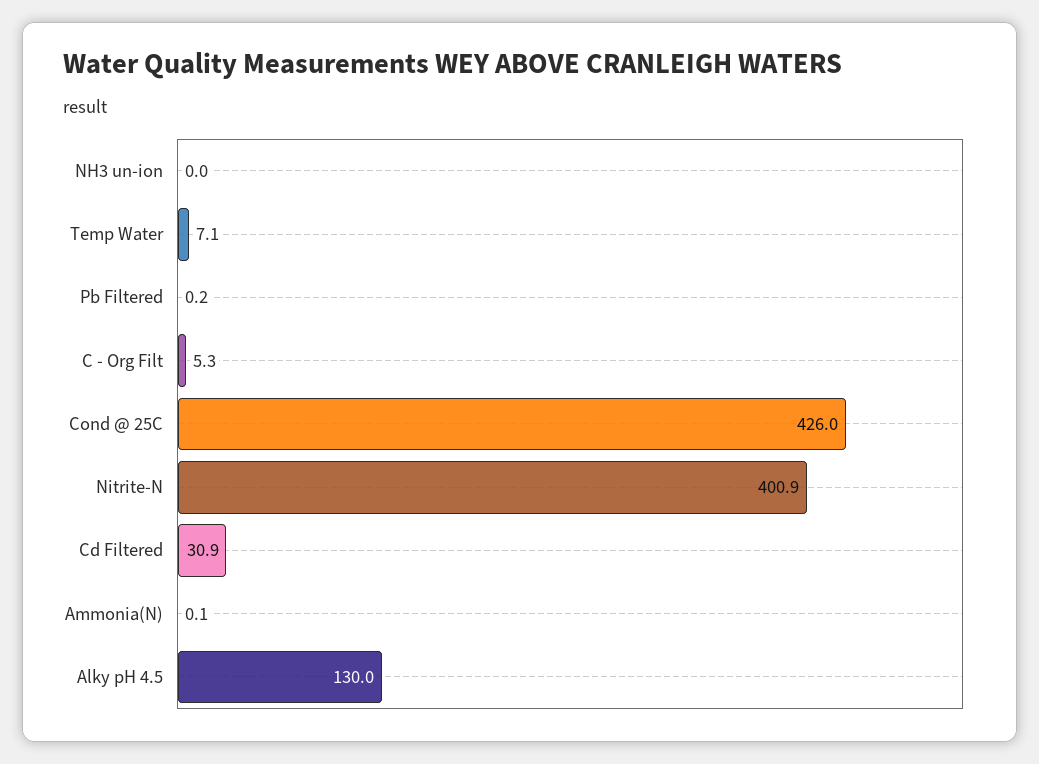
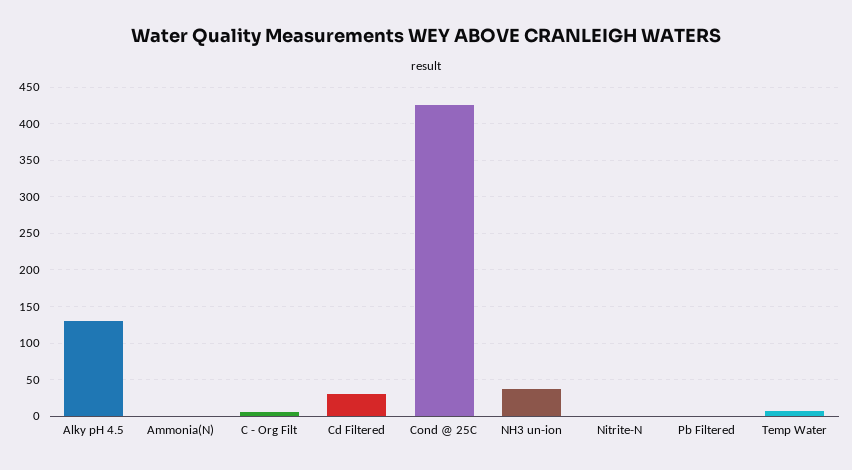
  {
-   "NH3 un-ion": 0,
+   "NH3 un-ion": 40,
    "Temp Water": 7.1,
    "Pb Filtered": 0.2,
    "C - Org Filt": 5.3,
    "Cond @ 25C": 426,
-   "Nitrite-N": 400.9,
+   "Nitrite-N": 0,
    "Cd Filtered": 30.9,
    "Ammonia(N)": 0.1,
    "Alky pH 4.5": 130
  }

